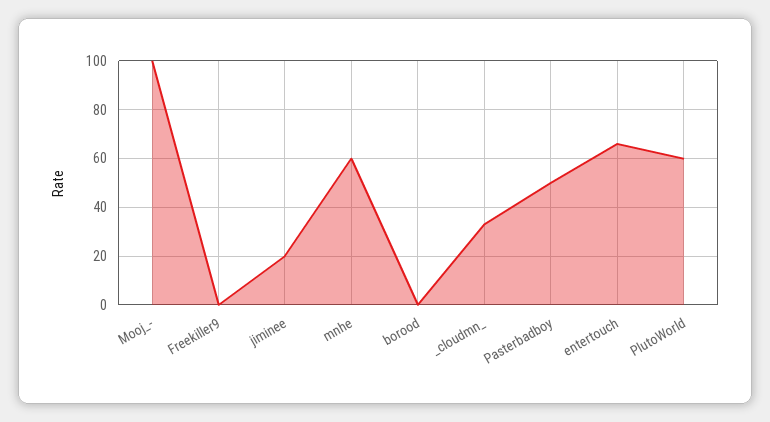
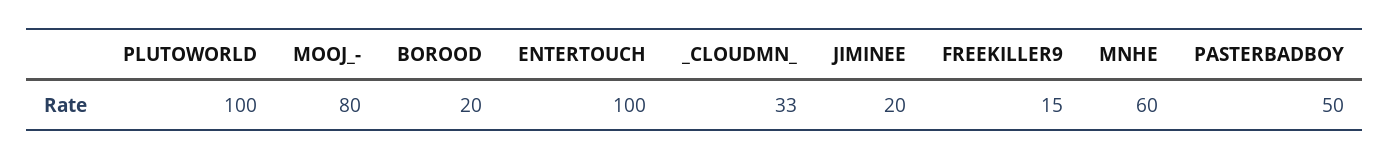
  {
-   "Mooj_-": 100,
+   "Mooj_-": 80,
-   "Freekiller9": 0,
+   "Freekiller9": 15,
    "jiminee": 20,
    "mnhe": 60,
-   "borood": 0,
+   "borood": 20,
    "_cloudmn_": 33,
    "Pasterbadboy": 50,
-   "entertouch": 65,
+   "entertouch": 100,
-   "PlutoWorld": 60
+   "PlutoWorld": 100
  }

